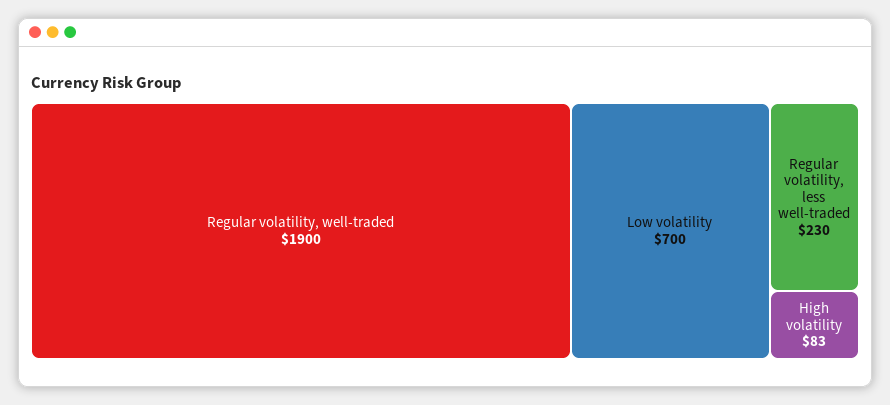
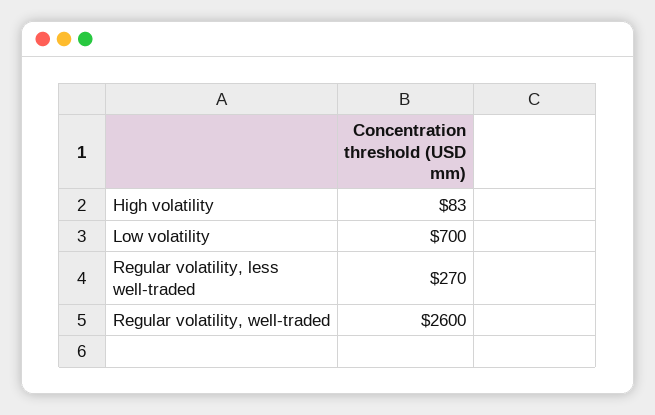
  {
-   "Regular volatility, well-traded": 1900,
+   "Regular volatility, well-traded": 2600,
    "Low volatility": 700,
-   "Regular volatility, less well-traded": 230,
+   "Regular volatility, less well-traded": 270,
    "High volatility": 83
  }

